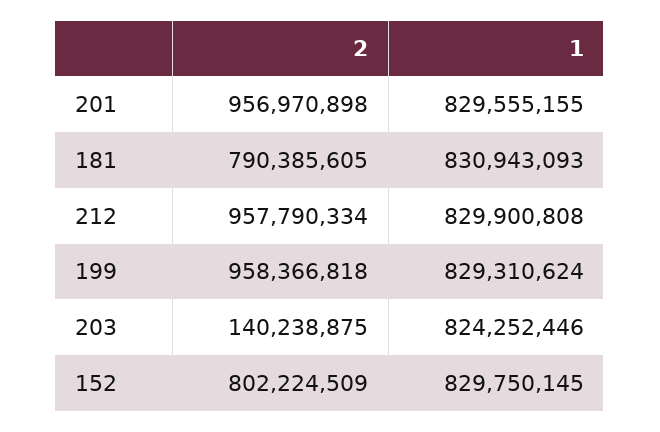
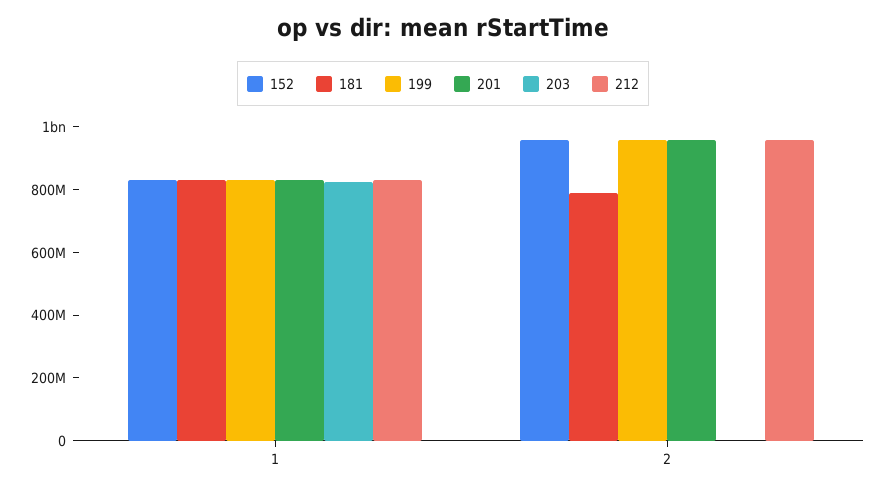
  {
    "201": {
      "2": 956970898,
      "1": 829555155
    },
    "181": {
      "2": 790385605,
      "1": 830943093
    },
    "212": {
      "2": 957790334,
      "1": 829900808
    },
    "199": {
      "2": 958366818,
      "1": 829310624
    },
    "203": {
-     "2": 140238875,
+     "2": 0,
      "1": 824252446
    },
    "152": {
-     "2": 802224509,
+     "2": 950000000,
      "1": 829750145
    }
  }

